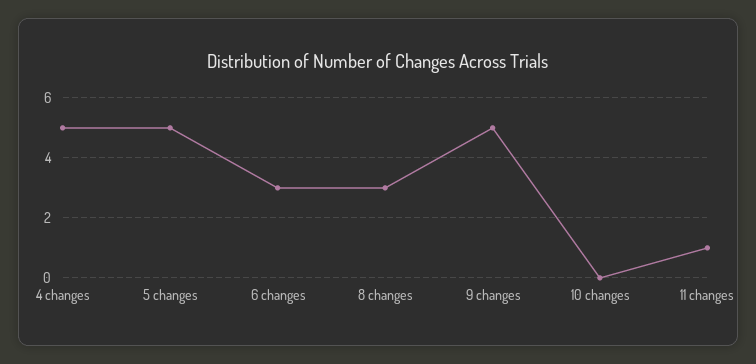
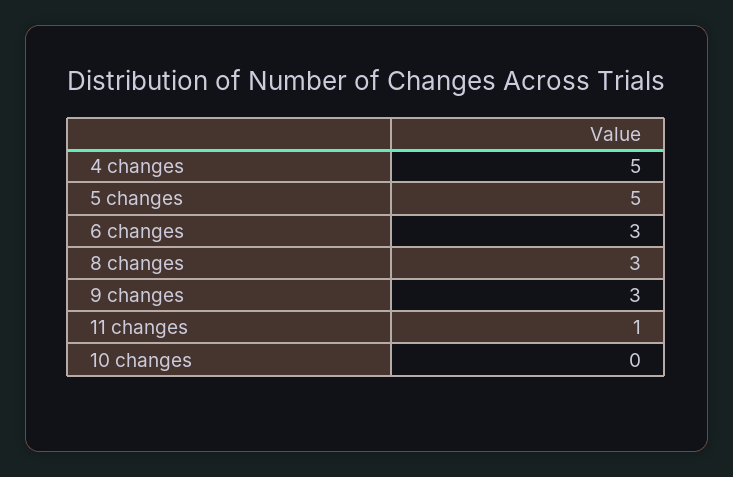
  {
    "4 changes": 5,
    "5 changes": 5,
    "6 changes": 3,
    "8 changes": 3,
-   "9 changes": 5,
+   "9 changes": 3,
    "10 changes": 0,
    "11 changes": 1
  }

